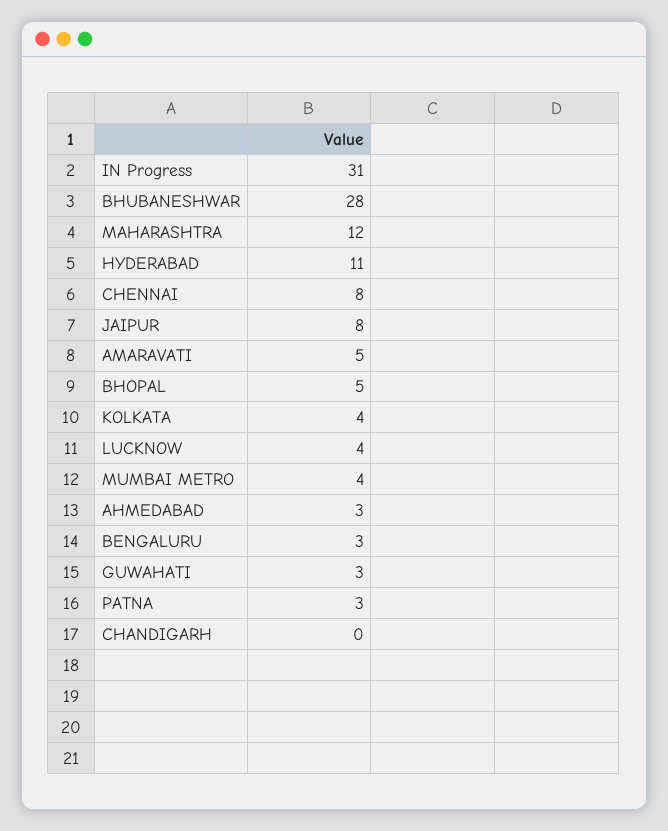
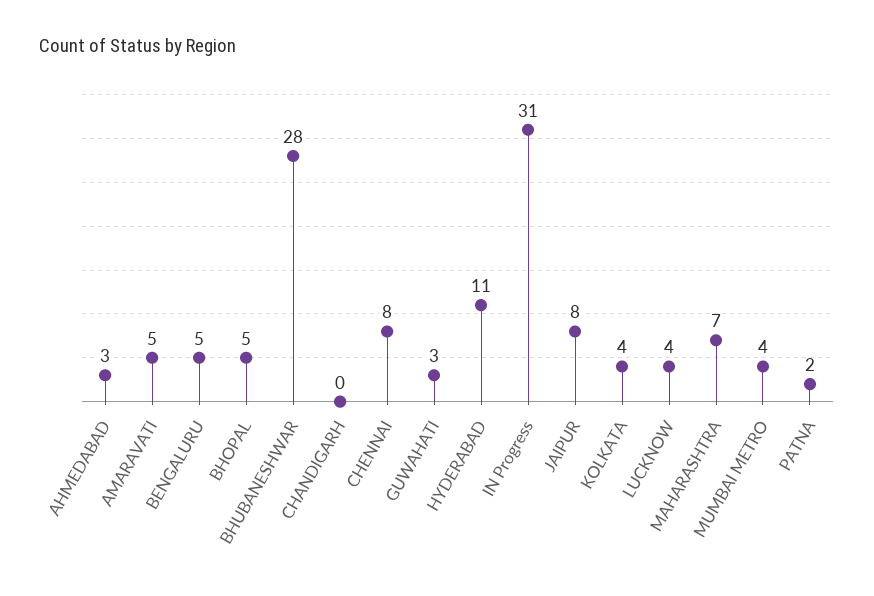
  {
    "IN Progress": 31,
    "BHUBANESHWAR": 28,
-   "MAHARASHTRA": 12,
+   "MAHARASHTRA": 7,
    "HYDERABAD": 11,
    "CHENNAI": 8,
    "JAIPUR": 8,
    "AMARAVATI": 5,
    "BHOPAL": 5,
    "KOLKATA": 4,
    "LUCKNOW": 4,
    "MUMBAI METRO": 4,
    "AHMEDABAD": 3,
-   "BENGALURU": 3,
+   "BENGALURU": 5,
    "GUWAHATI": 3,
-   "PATNA": 3,
+   "PATNA": 2,
    "CHANDIGARH": 0
  }

